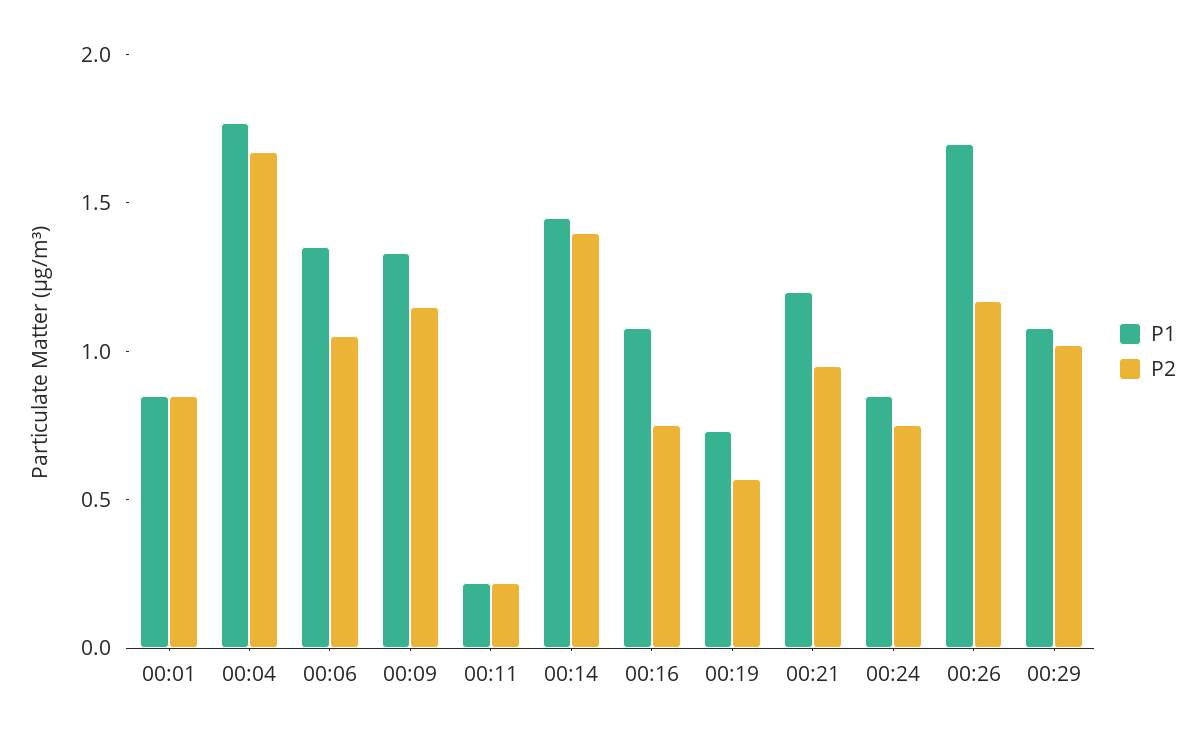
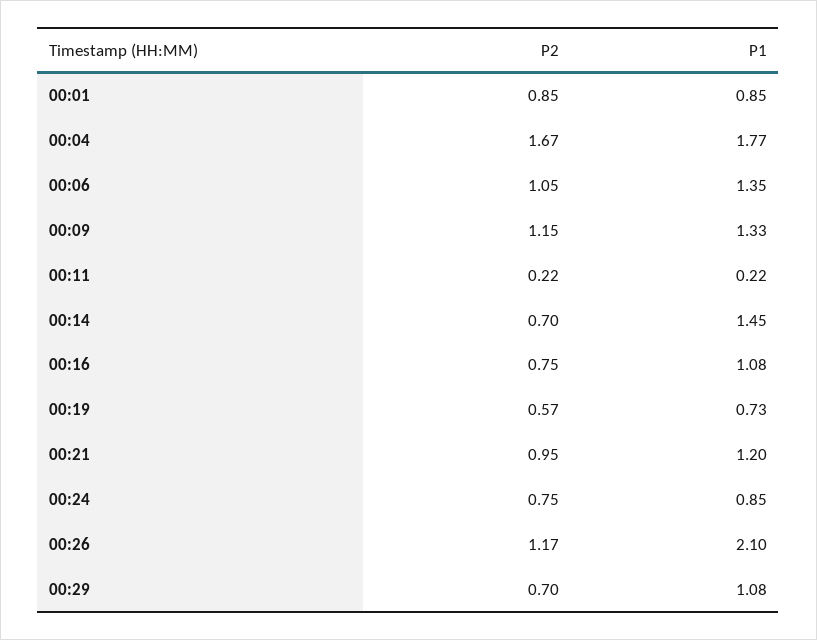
  {
    "P1": {
      "00:01": 0.85,
      "00:04": 1.77,
      "00:06": 1.35,
      "00:09": 1.33,
      "00:11": 0.22,
      "00:14": 1.45,
      "00:16": 1.08,
      "00:19": 0.73,
      "00:21": 1.2,
      "00:24": 0.85,
-     "00:26": 1.7,
+     "00:26": 2.1,
      "00:29": 1.08
    },
    "P2": {
      "00:01": 0.85,
      "00:04": 1.67,
      "00:06": 1.05,
      "00:09": 1.15,
      "00:11": 0.22,
-     "00:14": 1.4,
+     "00:14": 0.7,
      "00:16": 0.75,
      "00:19": 0.57,
      "00:21": 0.95,
      "00:24": 0.75,
      "00:26": 1.17,
-     "00:29": 1
+     "00:29": 0.7
    }
  }

